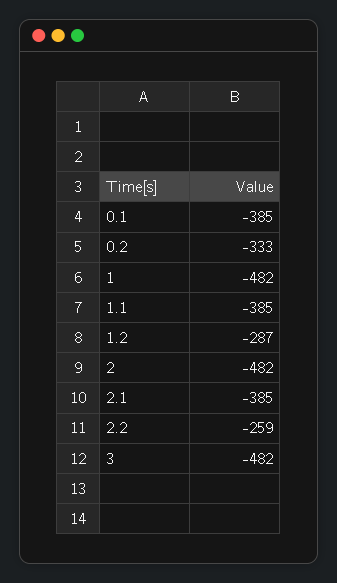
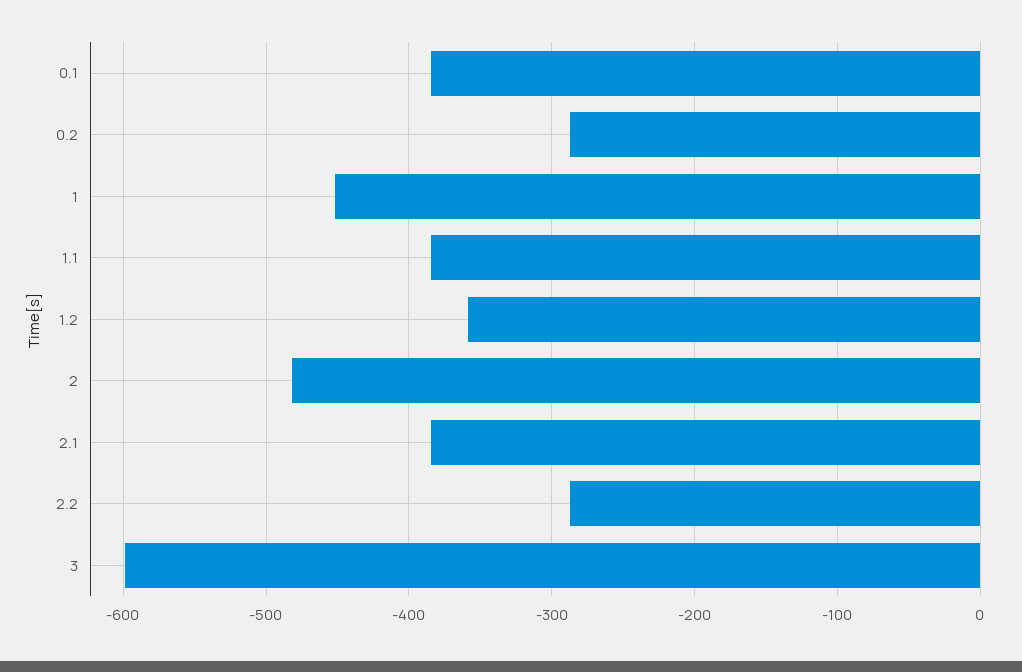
  {
    "0.1": -385,
-   "0.2": -333,
+   "0.2": -290,
-   "1": -482,
+   "1": -450,
    "1.1": -385,
-   "1.2": -287,
+   "1.2": -360,
    "2": -482,
    "2.1": -385,
-   "2.2": -259,
+   "2.2": -290,
-   "3": -482
+   "3": -600
  }

